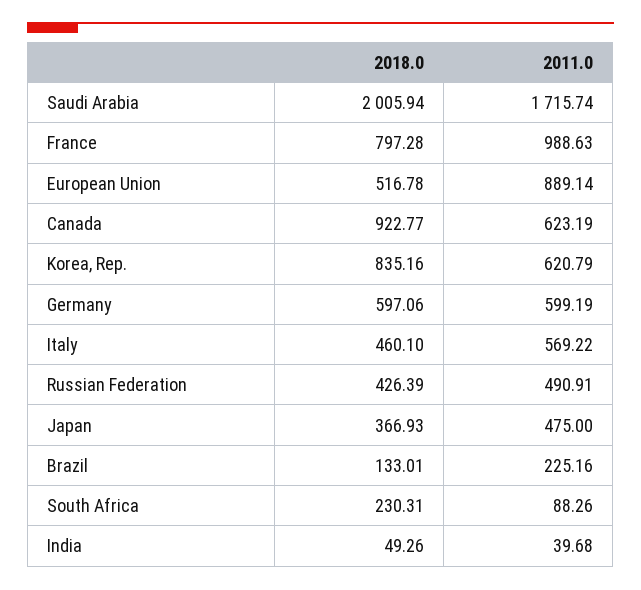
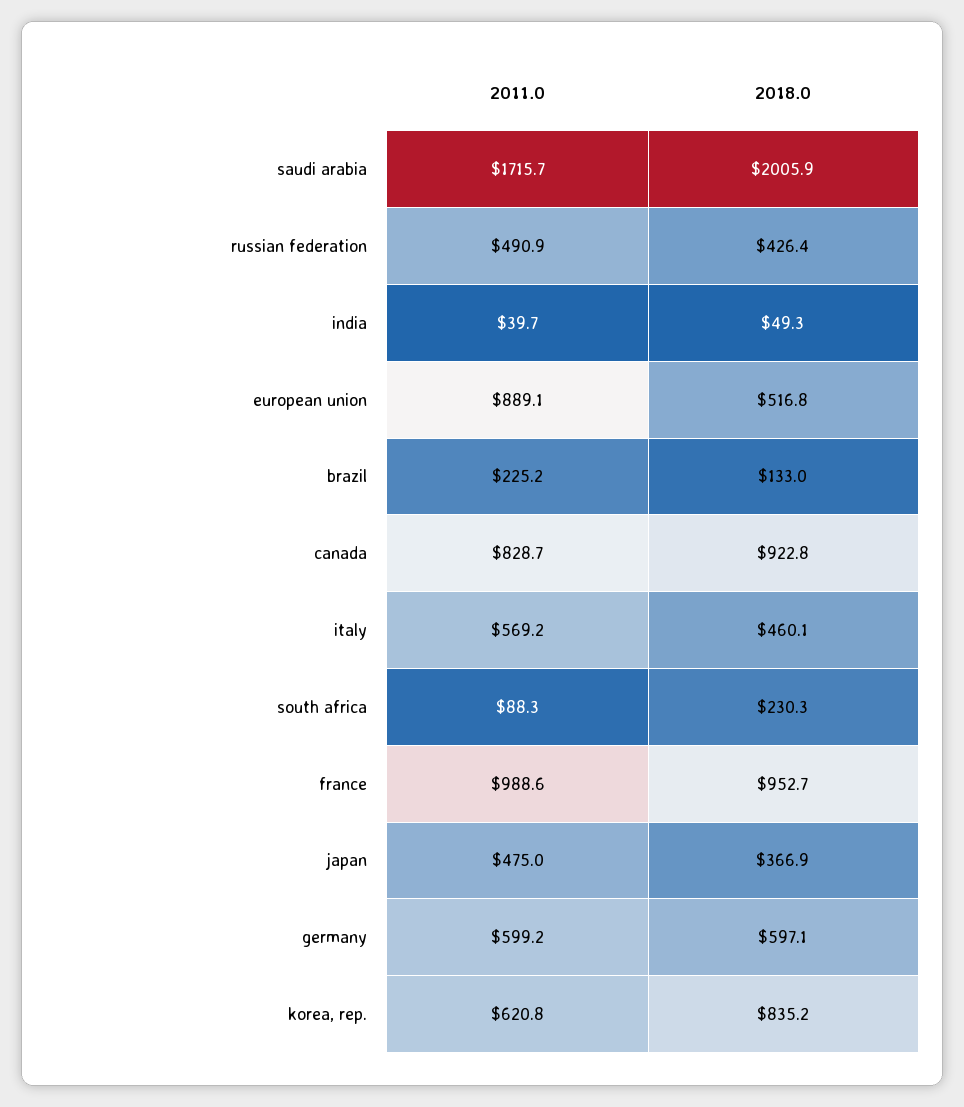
  {
    "2018.0": {
      "Saudi Arabia": 2005.94,
-     "France": 797.28,
+     "France": 952.7,
      "European Union": 516.78,
      "Canada": 922.77,
      "Korea, Rep.": 835.16,
      "Germany": 597.06,
      "Italy": 460.1,
      "Russian Federation": 426.39,
      "Japan": 366.93,
      "Brazil": 133.01,
      "South Africa": 230.31,
      "India": 49.26
    },
    "2011.0": {
      "Saudi Arabia": 1715.74,
      "France": 988.63,
      "European Union": 889.14,
-     "Canada": 623.19,
+     "Canada": 828.7,
      "Korea, Rep.": 620.79,
      "Germany": 599.19,
      "Italy": 569.22,
      "Russian Federation": 490.91,
      "Japan": 475,
      "Brazil": 225.16,
      "South Africa": 88.26,
      "India": 39.68
    }
  }

